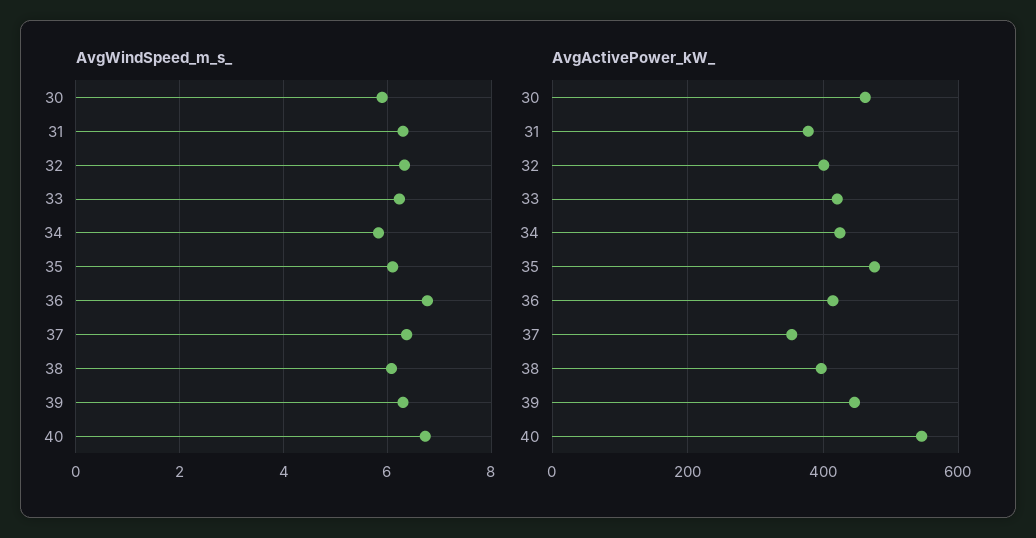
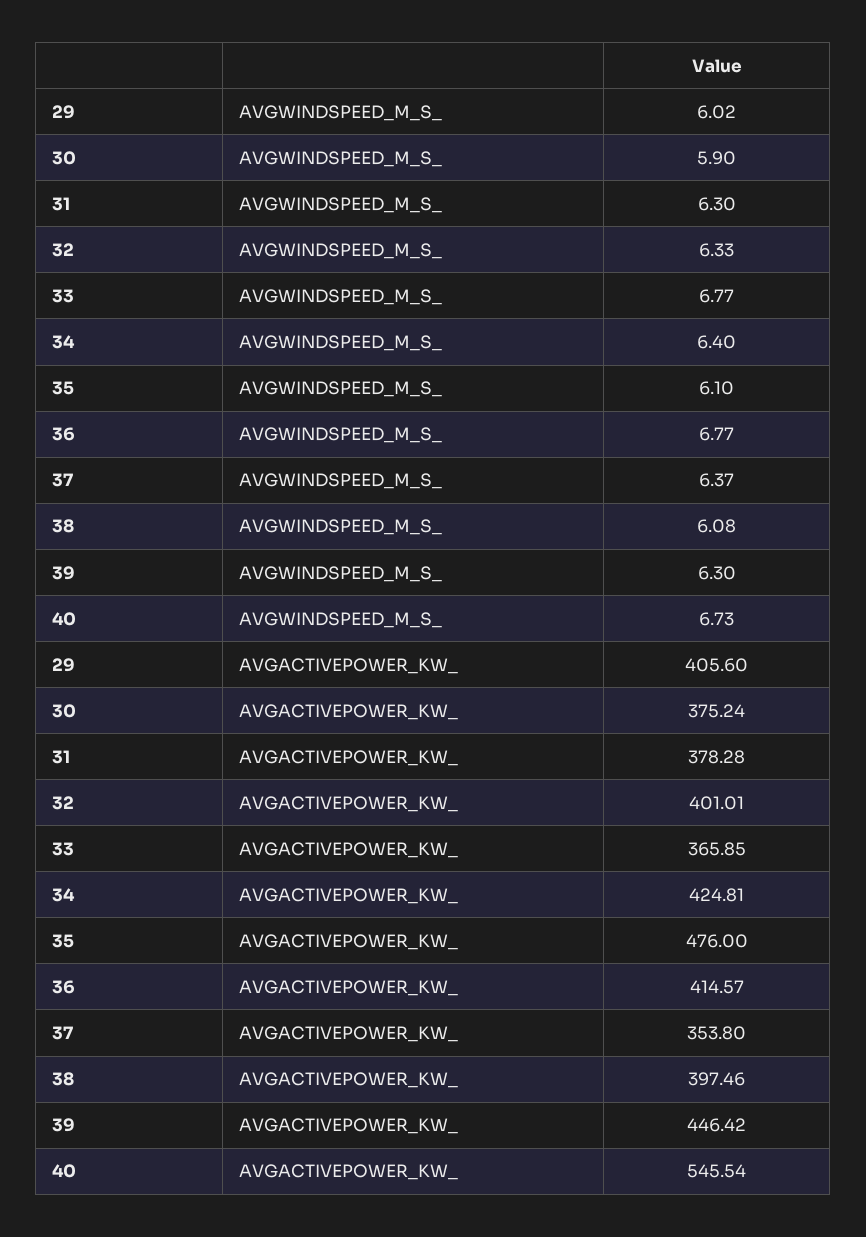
  {
    "AvgWindSpeed_m_s_": {
      "30": 5.9,
      "31": 6.3,
      "32": 6.33,
-     "33": 6.2,
+     "33": 6.77,
-     "34": 5.8,
+     "34": 6.4,
      "35": 6.1,
      "36": 6.77,
      "37": 6.37,
      "38": 6.08,
      "39": 6.3,
-     "40": 6.73
+     "40": 6.73,
+     "29": 6.02
    },
    "AvgActivePower_kW_": {
-     "30": 460,
+     "30": 375.24,
      "31": 378.28,
      "32": 401.01,
-     "33": 420,
+     "33": 365.85,
      "34": 424.81,
      "35": 476,
      "36": 414.57,
      "37": 353.8,
      "38": 397.46,
      "39": 446.42,
-     "40": 545.54
+     "40": 545.54,
+     "29": 405.6
    }
  }

